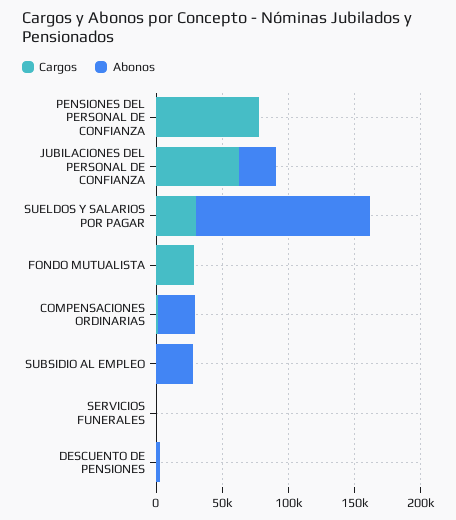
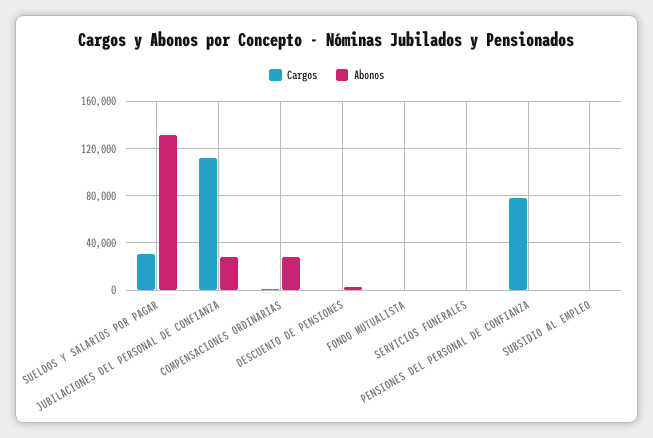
  {
    "Cargos": {
      "PENSIONES DEL PERSONAL DE CONFIANZA": 80000,
-     "JUBILACIONES DEL PERSONAL DE CONFIANZA": 60000,
+     "JUBILACIONES DEL PERSONAL DE CONFIANZA": 110000,
      "SUELDOS Y SALARIOS POR PAGAR": 30000,
-     "FONDO MUTUALISTA": 30000,
+     "FONDO MUTUALISTA": 0,
      "COMPENSACIONES ORDINARIAS": 0,
      "SUBSIDIO AL EMPLEO": 0,
      "SERVICIOS FUNERALES": 0,
      "DESCUENTO DE PENSIONES": 0
    },
    "Abonos": {
      "PENSIONES DEL PERSONAL DE CONFIANZA": 0,
      "JUBILACIONES DEL PERSONAL DE CONFIANZA": 30000,
      "SUELDOS Y SALARIOS POR PAGAR": 130000,
      "FONDO MUTUALISTA": 0,
      "COMPENSACIONES ORDINARIAS": 30000,
-     "SUBSIDIO AL EMPLEO": 30000,
+     "SUBSIDIO AL EMPLEO": 0,
      "SERVICIOS FUNERALES": 0,
      "DESCUENTO DE PENSIONES": 0
    }
  }

